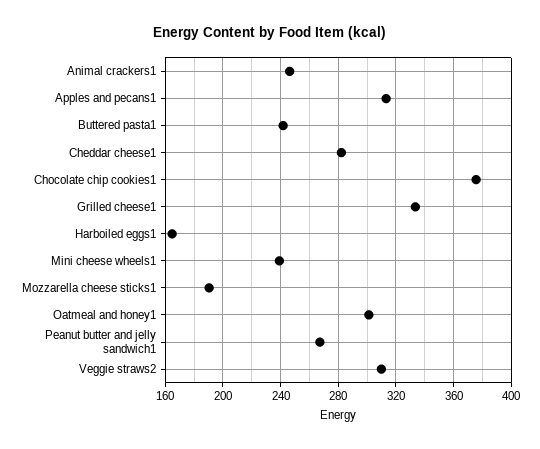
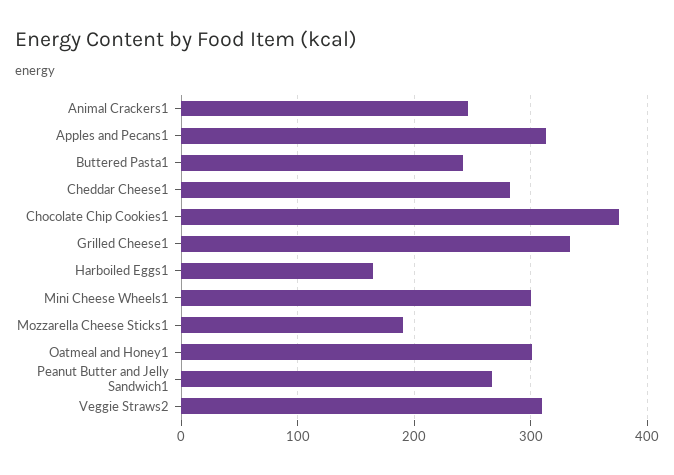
  {
    "Animal crackers1": 245,
    "Apples and pecans1": 315,
    "Buttered pasta1": 240,
    "Cheddar cheese1": 280,
    "Chocolate chip cookies1": 375,
    "Grilled cheese1": 335,
    "Harboiled eggs1": 165,
-   "Mini cheese wheels1": 240,
+   "Mini cheese wheels1": 300,
    "Mozzarella cheese sticks1": 190,
    "Oatmeal and honey1": 300,
    "Peanut butter and jelly sandwich1": 265,
    "Veggie straws2": 310
  }

